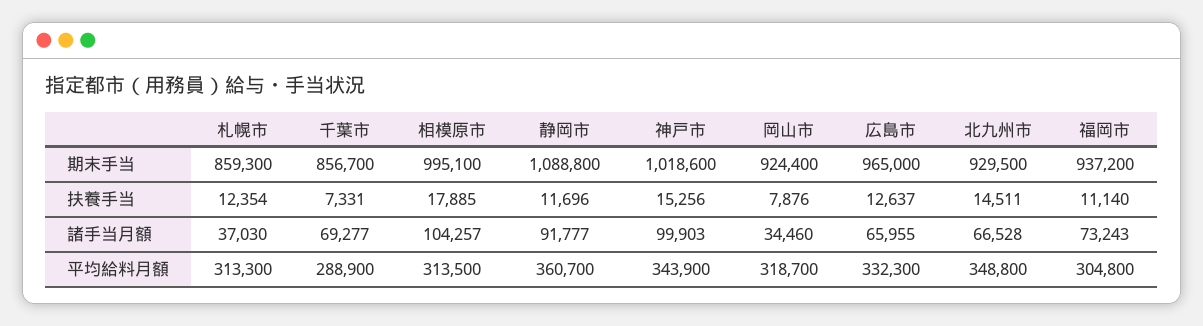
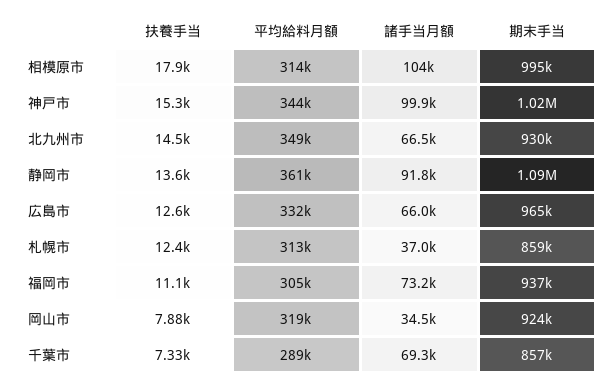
  {
    "札幌市": {
      "期末手当": 859300,
      "扶養手当": 12354,
      "諸手当月額": 37030,
      "平均給料月額": 313300
    },
    "千葉市": {
      "期末手当": 856700,
      "扶養手当": 7331,
      "諸手当月額": 69277,
      "平均給料月額": 288900
    },
    "相模原市": {
      "期末手当": 995100,
      "扶養手当": 17885,
      "諸手当月額": 104257,
      "平均給料月額": 313500
    },
    "静岡市": {
      "期末手当": 1088800,
-     "扶養手当": 11696,
+     "扶養手当": 13600,
      "諸手当月額": 91777,
      "平均給料月額": 360700
    },
    "神戸市": {
      "期末手当": 1018600,
      "扶養手当": 15256,
      "諸手当月額": 99903,
      "平均給料月額": 343900
    },
    "岡山市": {
      "期末手当": 924400,
      "扶養手当": 7876,
      "諸手当月額": 34460,
      "平均給料月額": 318700
    },
    "広島市": {
      "期末手当": 965000,
      "扶養手当": 12637,
      "諸手当月額": 65955,
      "平均給料月額": 332300
    },
    "北九州市": {
      "期末手当": 929500,
      "扶養手当": 14511,
      "諸手当月額": 66528,
      "平均給料月額": 348800
    },
    "福岡市": {
      "期末手当": 937200,
      "扶養手当": 11140,
      "諸手当月額": 73243,
      "平均給料月額": 304800
    }
  }

